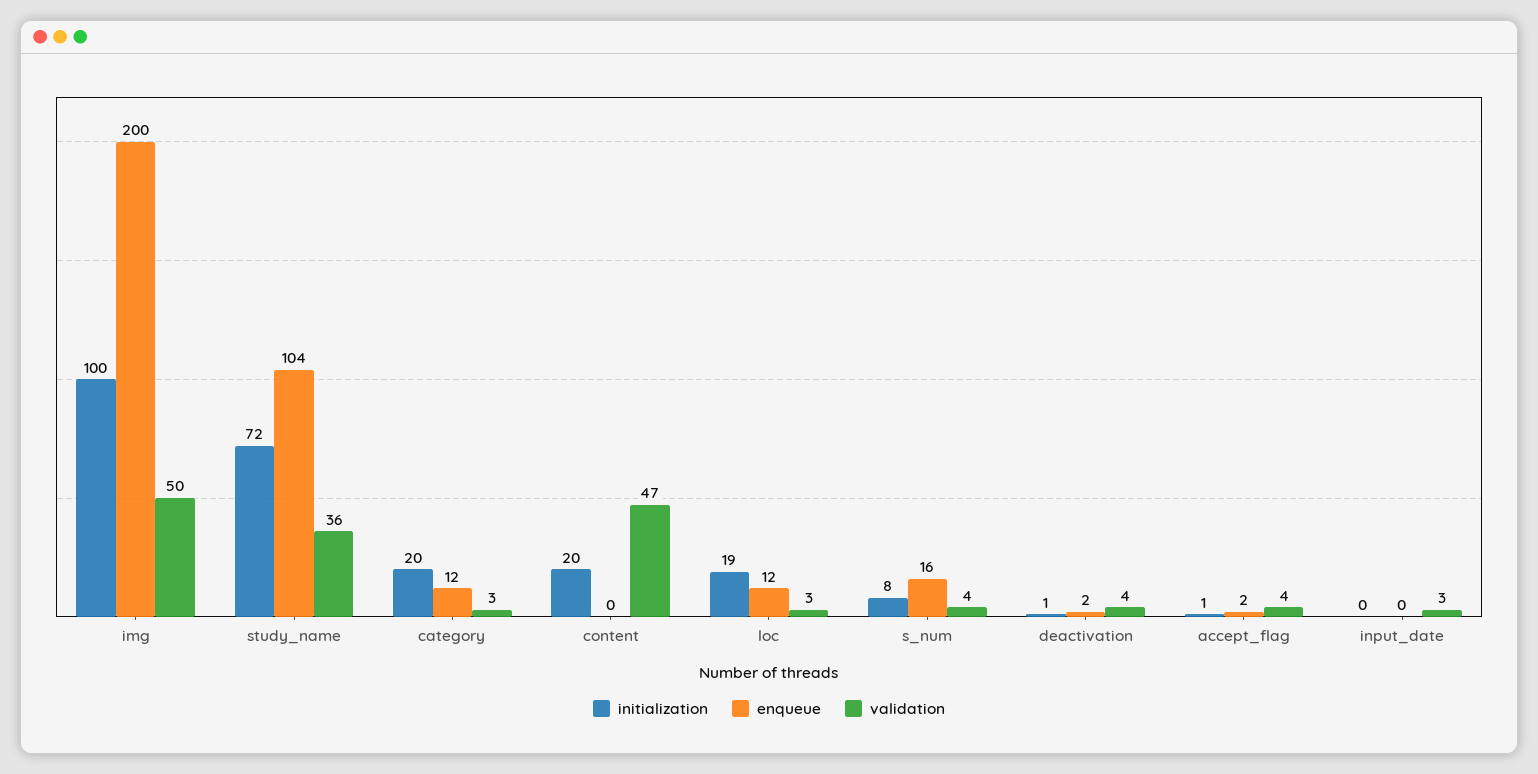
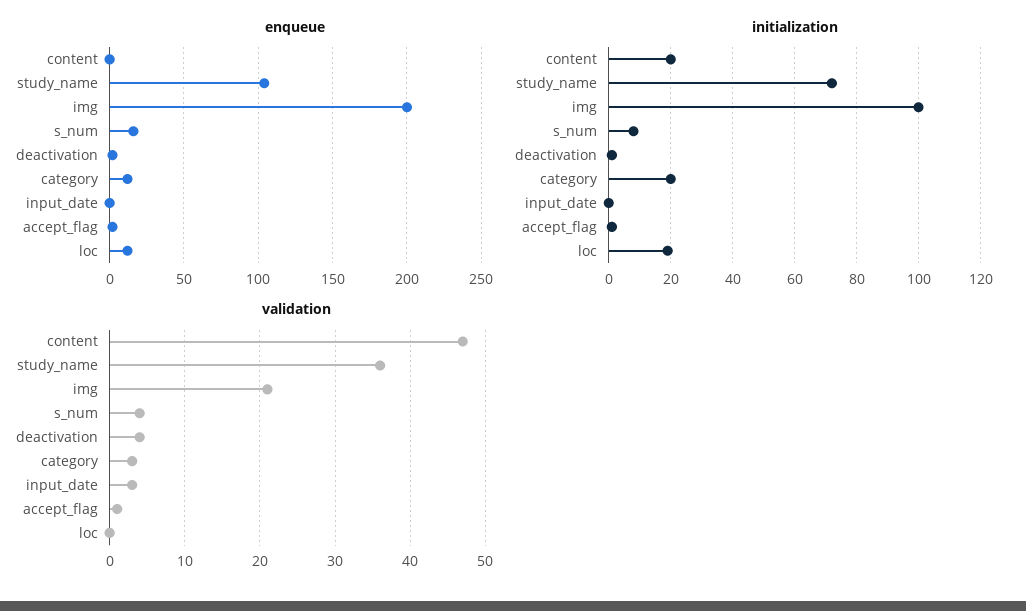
  {
    "initialization": {
      "img": 100,
      "study_name": 72,
      "category": 20,
      "content": 20,
      "loc": 19,
      "s_num": 8,
      "deactivation": 1,
      "accept_flag": 1,
      "input_date": 0
    },
    "enqueue": {
      "img": 200,
      "study_name": 104,
      "category": 12,
      "content": 0,
      "loc": 12,
      "s_num": 16,
      "deactivation": 2,
      "accept_flag": 2,
      "input_date": 0
    },
    "validation": {
-     "img": 50,
+     "img": 21,
      "study_name": 36,
      "category": 3,
      "content": 47,
-     "loc": 3,
+     "loc": 0,
      "s_num": 4,
      "deactivation": 4,
-     "accept_flag": 4,
+     "accept_flag": 1,
      "input_date": 3
    }
  }

